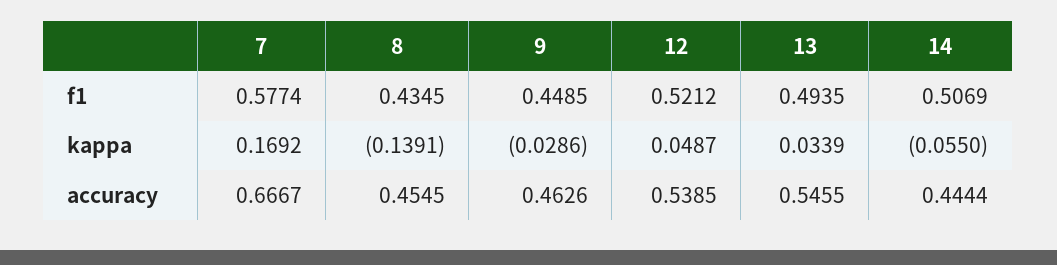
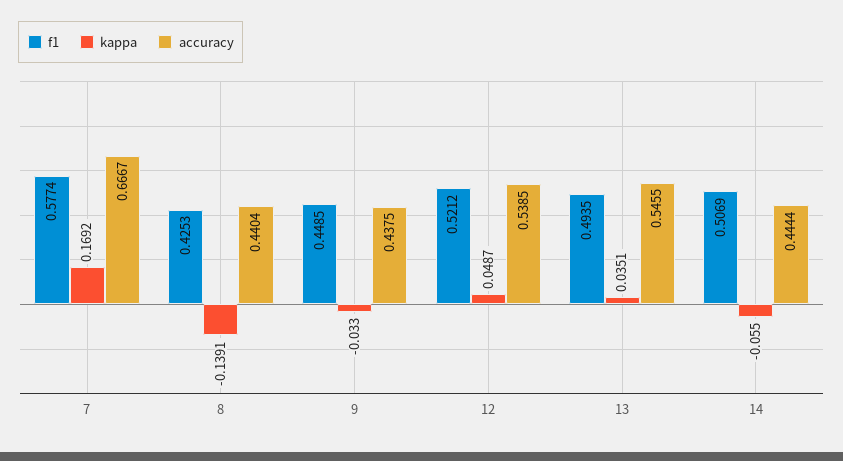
  {
    "f1": {
      "7": 0.5774,
-     "8": 0.4345,
+     "8": 0.4253,
      "9": 0.4485,
      "12": 0.5212,
      "13": 0.4935,
      "14": 0.5069
    },
    "kappa": {
      "7": 0.1692,
      "8": -0.1391,
-     "9": -0.0286,
+     "9": -0.033,
      "12": 0.0487,
-     "13": 0.0339,
+     "13": 0.0351,
      "14": -0.055
    },
    "accuracy": {
      "7": 0.6667,
-     "8": 0.4545,
+     "8": 0.4404,
-     "9": 0.4626,
+     "9": 0.4375,
      "12": 0.5385,
      "13": 0.5455,
      "14": 0.4444
    }
  }

